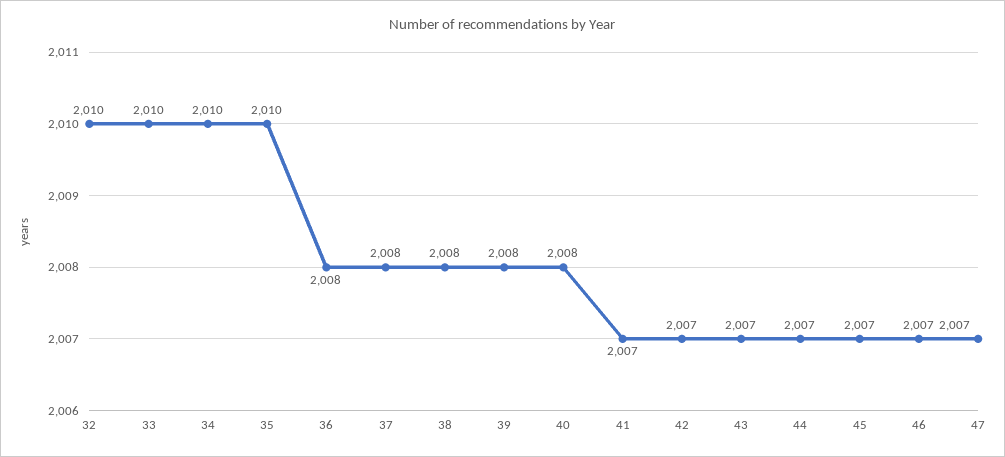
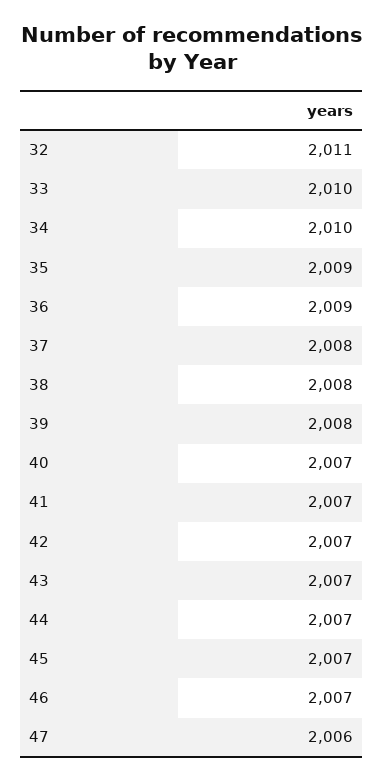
  {
-   "32": 2010,
+   "32": 2011,
    "33": 2010,
    "34": 2010,
-   "35": 2010,
+   "35": 2009,
-   "36": 2008,
+   "36": 2009,
    "37": 2008,
    "38": 2008,
    "39": 2008,
-   "40": 2008,
+   "40": 2007,
    "41": 2007,
    "42": 2007,
    "43": 2007,
    "44": 2007,
    "45": 2007,
    "46": 2007,
-   "47": 2007
+   "47": 2006
  }

